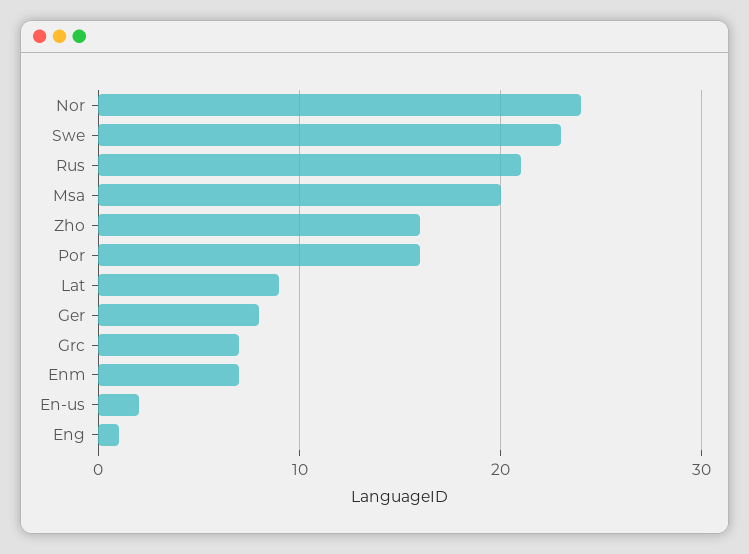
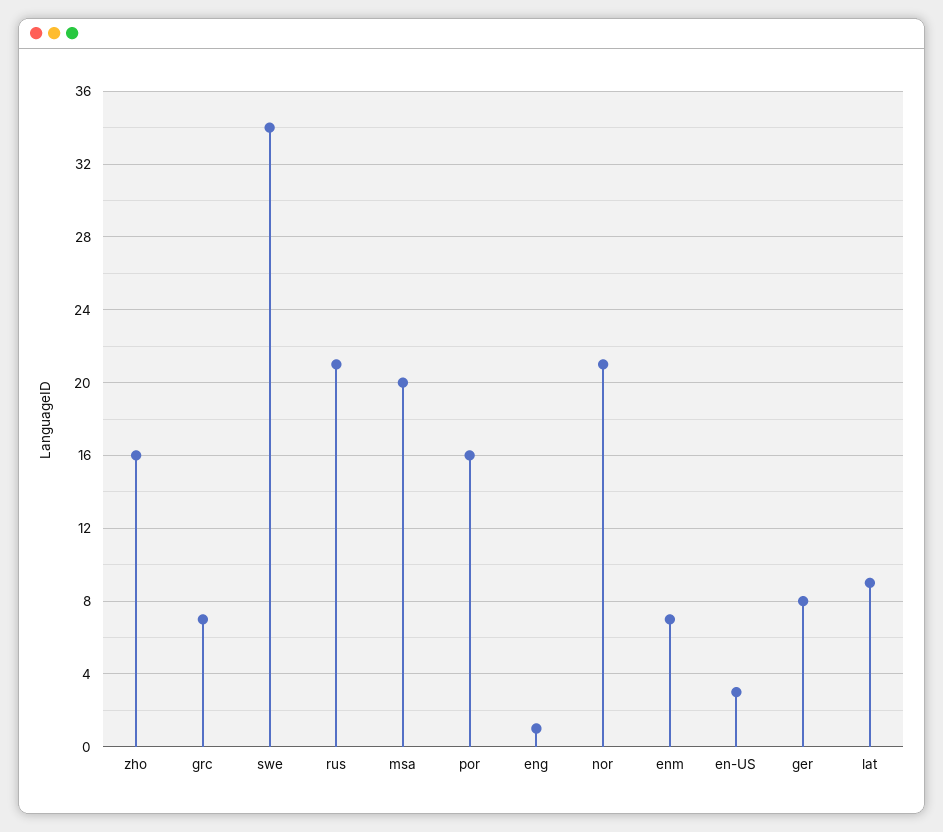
  {
-   "Nor": 24,
+   "Nor": 21,
-   "Swe": 23,
+   "Swe": 34,
    "Rus": 21,
    "Msa": 20,
    "Zho": 16,
    "Por": 16,
    "Lat": 9,
    "Ger": 8,
    "Grc": 7,
    "Enm": 7,
-   "En-us": 2,
+   "En-us": 3,
    "Eng": 1
  }

